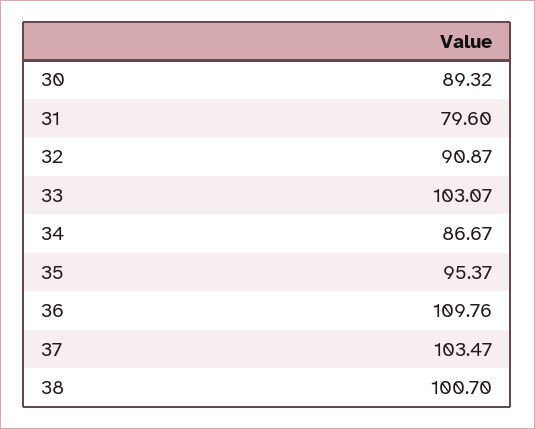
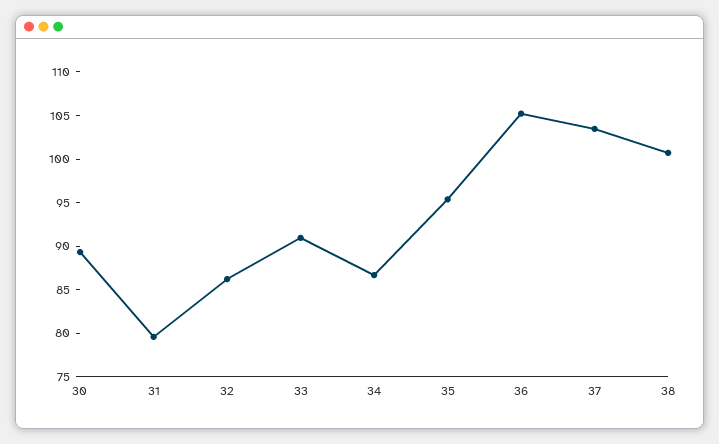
  {
    "30": 89.32,
    "31": 79.6,
-   "32": 90.87,
+   "32": 86,
-   "33": 103.07,
+   "33": 91,
    "34": 86.67,
    "35": 95.37,
-   "36": 109.76,
+   "36": 105,
    "37": 103.47,
    "38": 100.7
  }

